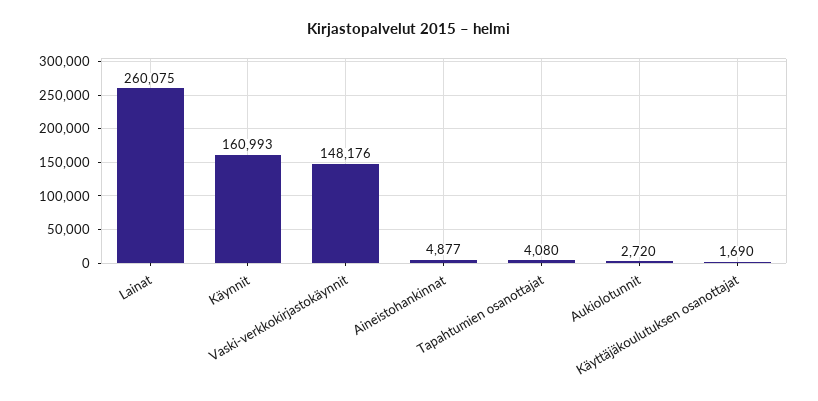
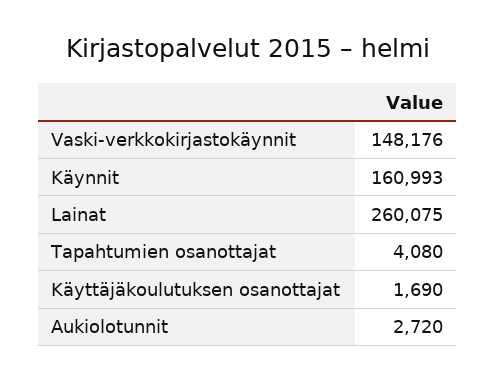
  {
    "Lainat": 260075,
    "Käynnit": 160993,
    "Vaski-verkkokirjastokäynnit": 148176,
-   "Aineistohankinnat": 4877,
    "Tapahtumien osanottajat": 4080,
    "Aukiolotunnit": 2720,
    "Käyttäjäkoulutuksen osanottajat": 1690
  }

